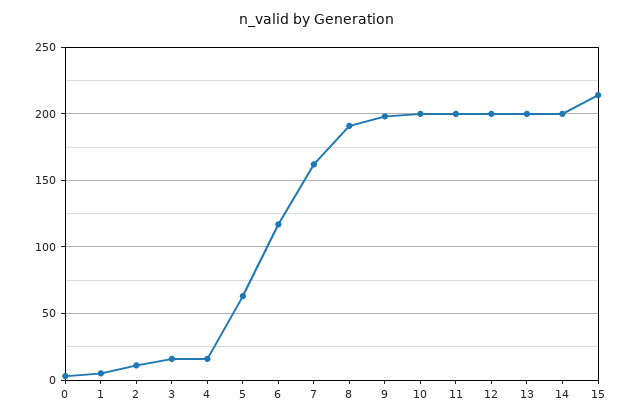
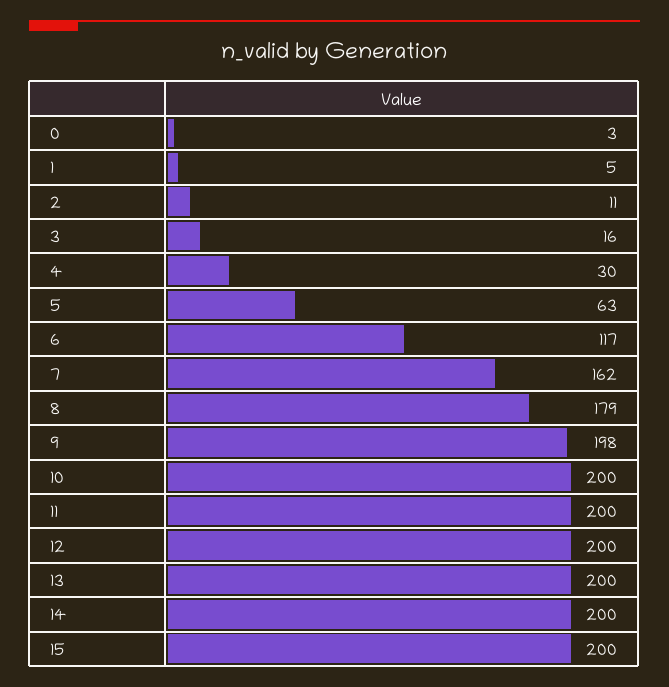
  {
    "0": 3,
    "1": 5,
    "2": 11,
    "3": 16,
-   "4": 15,
+   "4": 30,
    "5": 63,
    "6": 117,
    "7": 162,
-   "8": 190,
+   "8": 179,
    "9": 198,
    "10": 200,
    "11": 200,
    "12": 200,
    "13": 200,
    "14": 200,
-   "15": 215
+   "15": 200
  }

